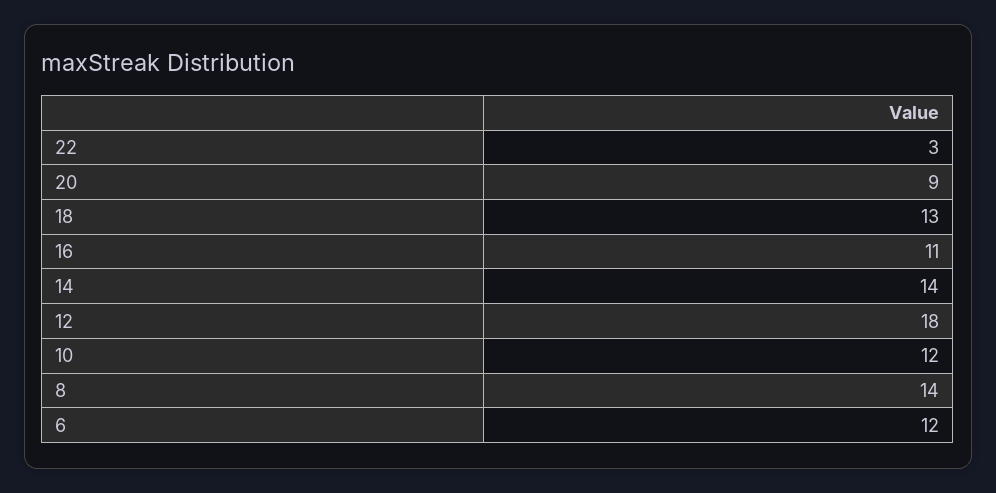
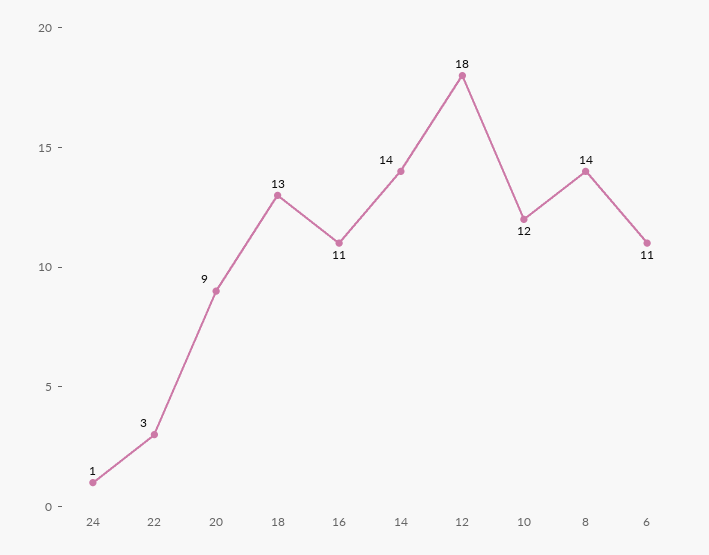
  {
    "22": 3,
    "20": 9,
    "18": 13,
    "16": 11,
    "14": 14,
    "12": 18,
    "10": 12,
    "8": 14,
-   "6": 12
+   "6": 11,
+   "24": 1
  }

